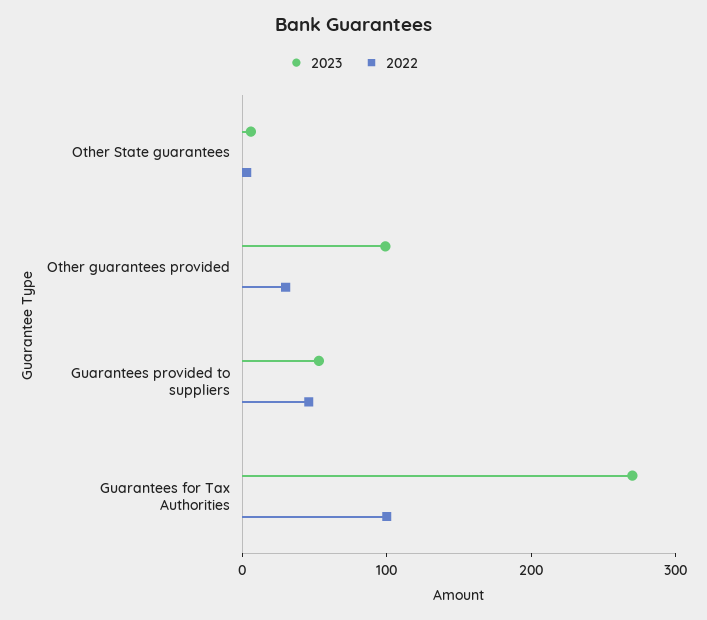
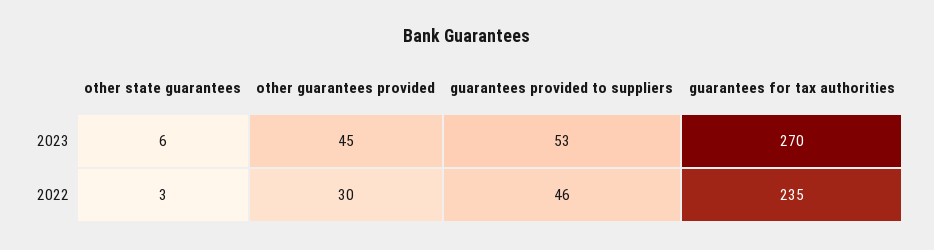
  {
    "2023": {
      "Other State guarantees": 6,
-     "Other guarantees provided": 100,
+     "Other guarantees provided": 45,
      "Guarantees provided to suppliers": 53,
      "Guarantees for Tax Authorities": 270
    },
    "2022": {
      "Other State guarantees": 3,
      "Other guarantees provided": 30,
      "Guarantees provided to suppliers": 46,
-     "Guarantees for Tax Authorities": 100
+     "Guarantees for Tax Authorities": 235
    }
  }

